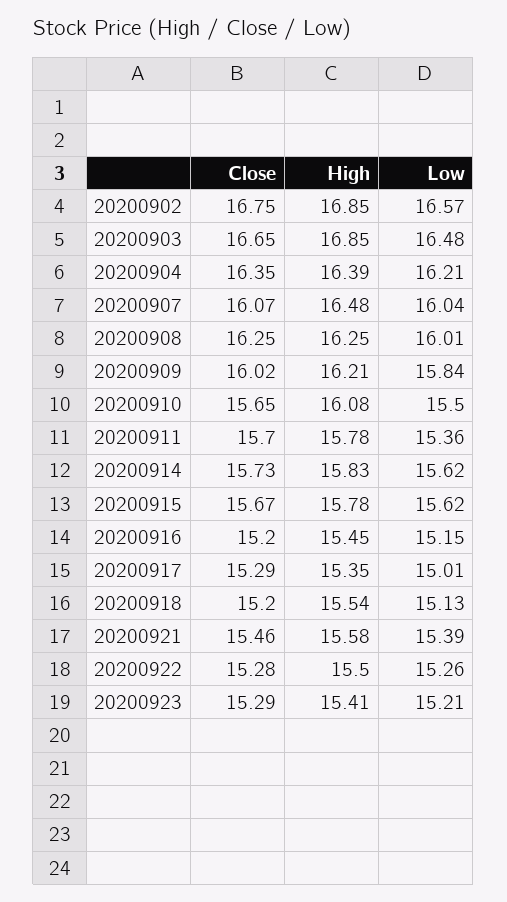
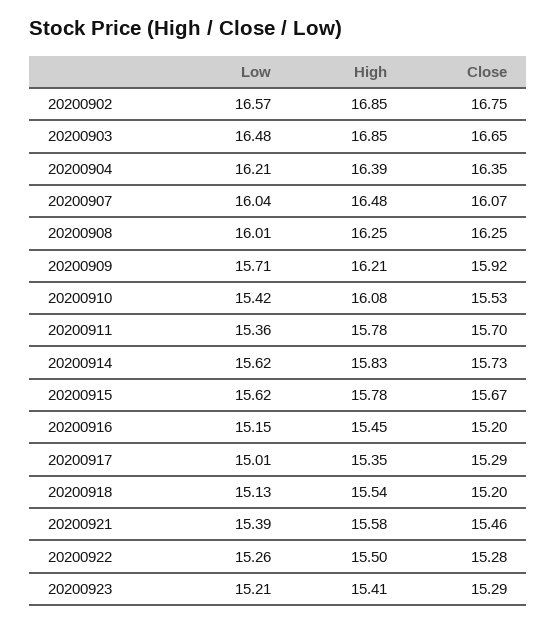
  {
    "Close": {
      "20200902": 16.75,
      "20200903": 16.65,
      "20200904": 16.35,
      "20200907": 16.07,
      "20200908": 16.25,
-     "20200909": 16.02,
+     "20200909": 15.92,
-     "20200910": 15.65,
+     "20200910": 15.53,
      "20200911": 15.7,
      "20200914": 15.73,
      "20200915": 15.67,
      "20200916": 15.2,
      "20200917": 15.29,
      "20200918": 15.2,
      "20200921": 15.46,
      "20200922": 15.28,
      "20200923": 15.29
    },
    "High": {
      "20200902": 16.85,
      "20200903": 16.85,
      "20200904": 16.39,
      "20200907": 16.48,
      "20200908": 16.25,
      "20200909": 16.21,
      "20200910": 16.08,
      "20200911": 15.78,
      "20200914": 15.83,
      "20200915": 15.78,
      "20200916": 15.45,
      "20200917": 15.35,
      "20200918": 15.54,
      "20200921": 15.58,
      "20200922": 15.5,
      "20200923": 15.41
    },
    "Low": {
      "20200902": 16.57,
      "20200903": 16.48,
      "20200904": 16.21,
      "20200907": 16.04,
      "20200908": 16.01,
-     "20200909": 15.84,
+     "20200909": 15.71,
-     "20200910": 15.5,
+     "20200910": 15.42,
      "20200911": 15.36,
      "20200914": 15.62,
      "20200915": 15.62,
      "20200916": 15.15,
      "20200917": 15.01,
      "20200918": 15.13,
      "20200921": 15.39,
      "20200922": 15.26,
      "20200923": 15.21
    }
  }

